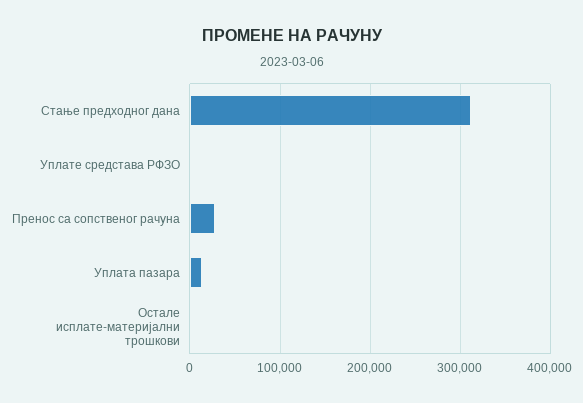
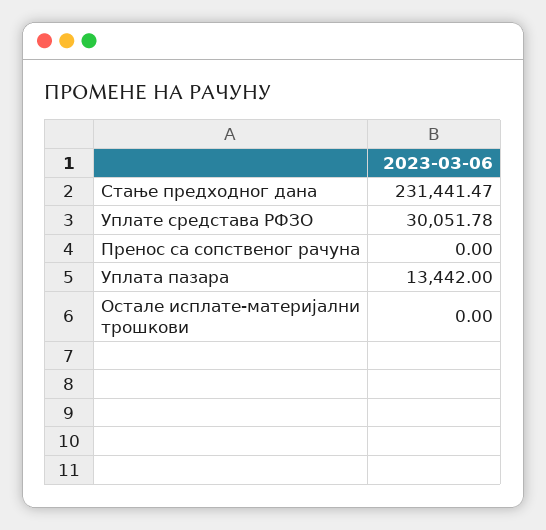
  {
-   "Стање предходног дана": 310000,
+   "Стање предходног дана": 231441.47,
-   "Уплате средстава РФЗО": 0,
+   "Уплате средстава РФЗО": 30051.78,
-   "Пренос са сопственог рачуна": 30000,
+   "Пренос са сопственог рачуна": 0,
    "Уплата пазара": 13442,
    "Остале исплате-материјални трошкови": 0
  }

